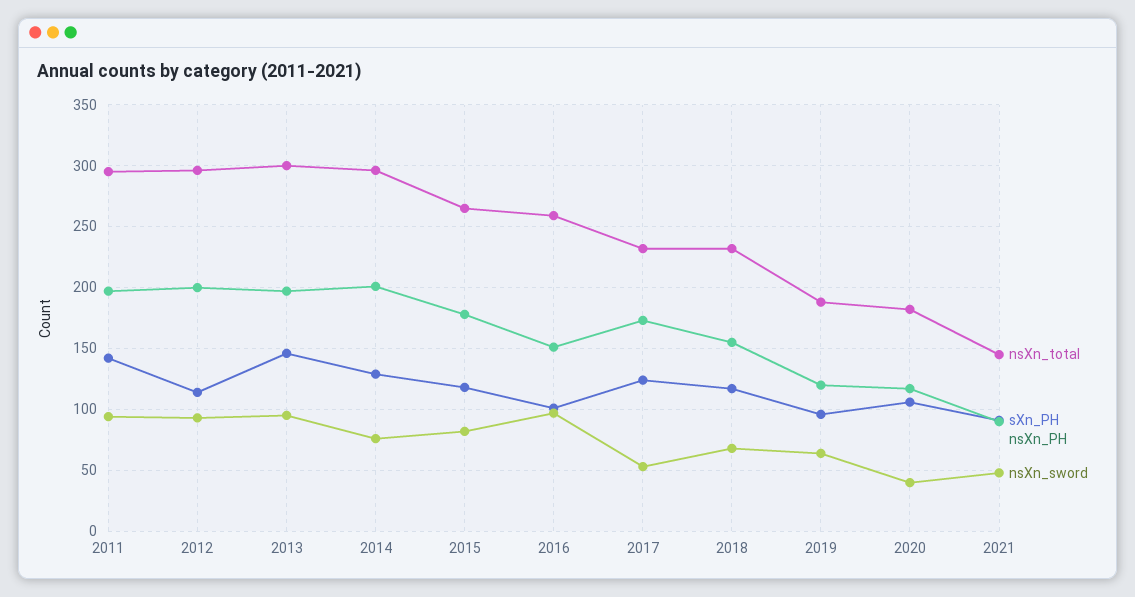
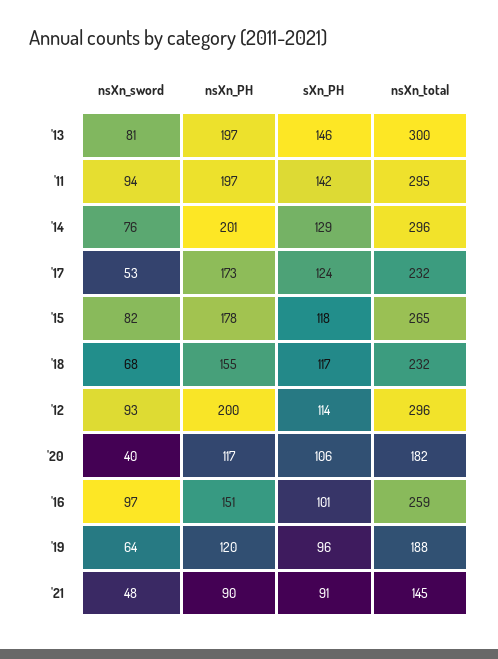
  {
    "nsXn_total": {
      "2011": 295,
      "2012": 296,
      "2013": 300,
      "2014": 296,
      "2015": 265,
      "2016": 259,
      "2017": 232,
      "2018": 232,
      "2019": 188,
      "2020": 182,
      "2021": 145
    },
    "sXn_PH": {
      "2011": 142,
      "2012": 114,
      "2013": 146,
      "2014": 129,
      "2015": 118,
      "2016": 101,
      "2017": 124,
      "2018": 117,
      "2019": 96,
      "2020": 106,
      "2021": 91
    },
    "nsXn_PH": {
      "2011": 197,
      "2012": 200,
      "2013": 197,
      "2014": 201,
      "2015": 178,
      "2016": 151,
      "2017": 173,
      "2018": 155,
      "2019": 120,
      "2020": 117,
      "2021": 90
    },
    "nsXn_sword": {
      "2011": 94,
      "2012": 93,
-     "2013": 95,
+     "2013": 81,
      "2014": 76,
      "2015": 82,
      "2016": 97,
      "2017": 53,
      "2018": 68,
      "2019": 64,
      "2020": 40,
      "2021": 48
    }
  }

